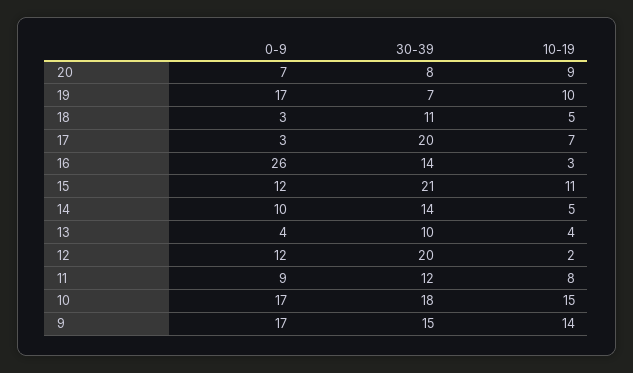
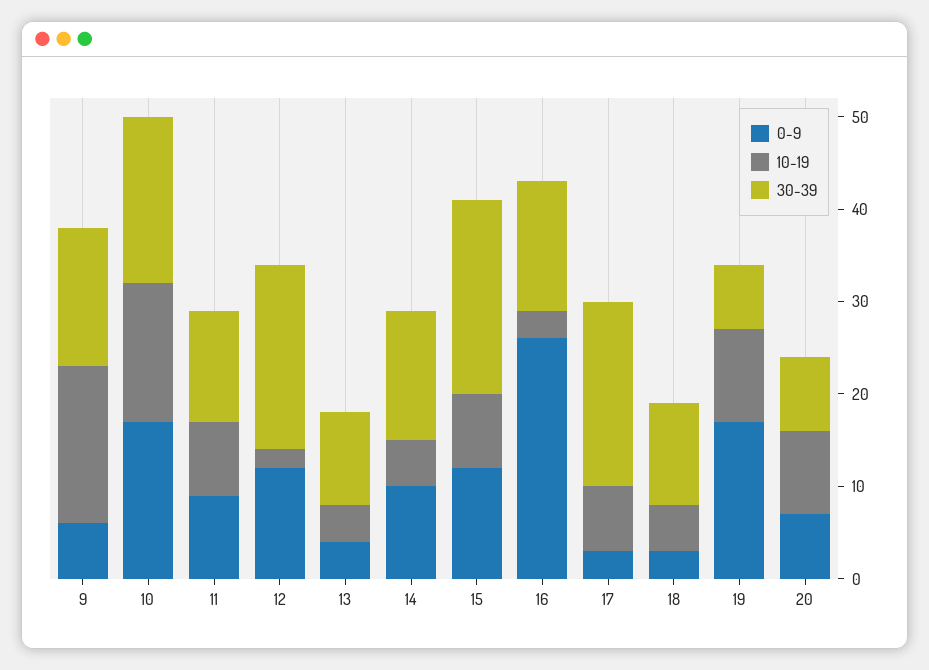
  {
    "0-9": {
      "20": 7,
      "19": 17,
      "18": 3,
      "17": 3,
      "16": 26,
      "15": 12,
      "14": 10,
      "13": 4,
      "12": 12,
      "11": 9,
      "10": 17,
-     "9": 17
+     "9": 6
    },
    "30-39": {
      "20": 8,
      "19": 7,
      "18": 11,
      "17": 20,
      "16": 14,
      "15": 21,
      "14": 14,
      "13": 10,
      "12": 20,
      "11": 12,
      "10": 18,
      "9": 15
    },
    "10-19": {
      "20": 9,
      "19": 10,
      "18": 5,
      "17": 7,
      "16": 3,
-     "15": 11,
+     "15": 8,
      "14": 5,
      "13": 4,
      "12": 2,
      "11": 8,
      "10": 15,
-     "9": 14
+     "9": 17
    }
  }

